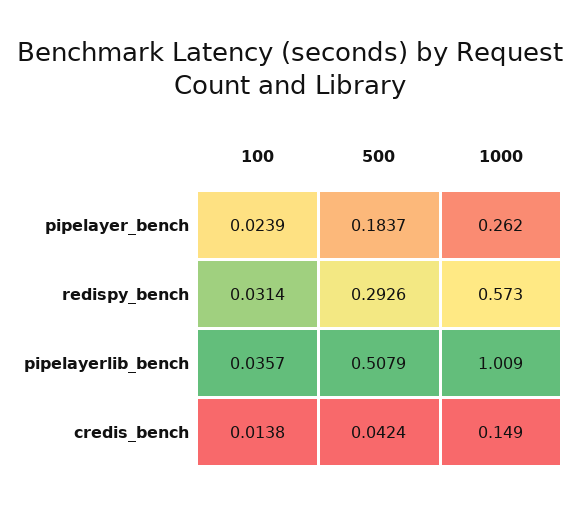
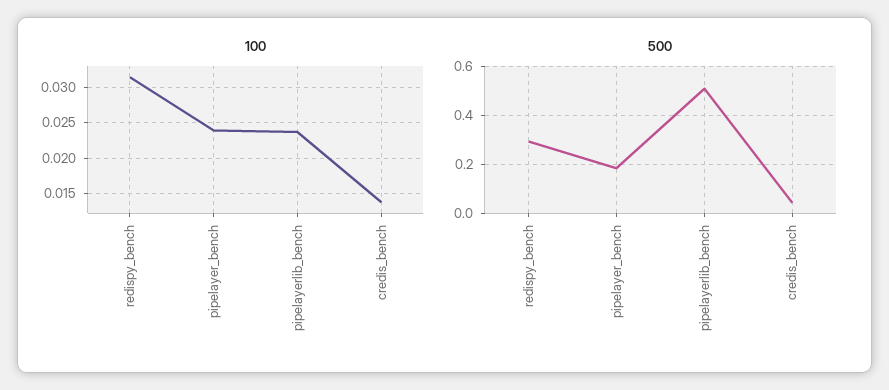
  {
    "100": {
      "pipelayer_bench": 0.0239,
      "redispy_bench": 0.0314,
-     "pipelayerlib_bench": 0.0357,
+     "pipelayerlib_bench": 0.024,
      "credis_bench": 0.0138
    },
    "500": {
      "pipelayer_bench": 0.1837,
      "redispy_bench": 0.2926,
      "pipelayerlib_bench": 0.5079,
      "credis_bench": 0.0424
-   },
+   }
-   "1000": {
-     "pipelayer_bench": 0.262,
-     "redispy_bench": 0.573,
-     "pipelayerlib_bench": 1.009,
-     "credis_bench": 0.149
-   }
  }

